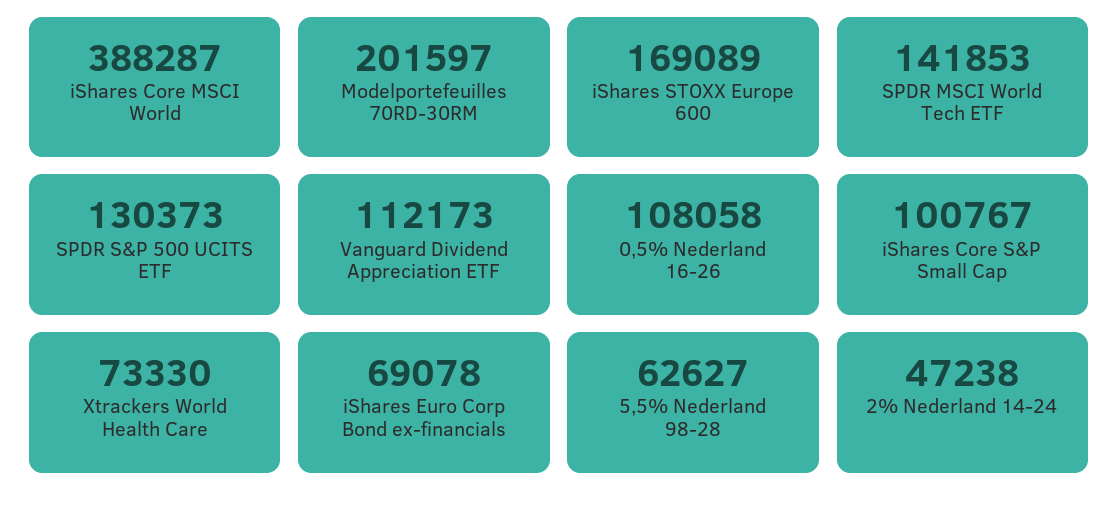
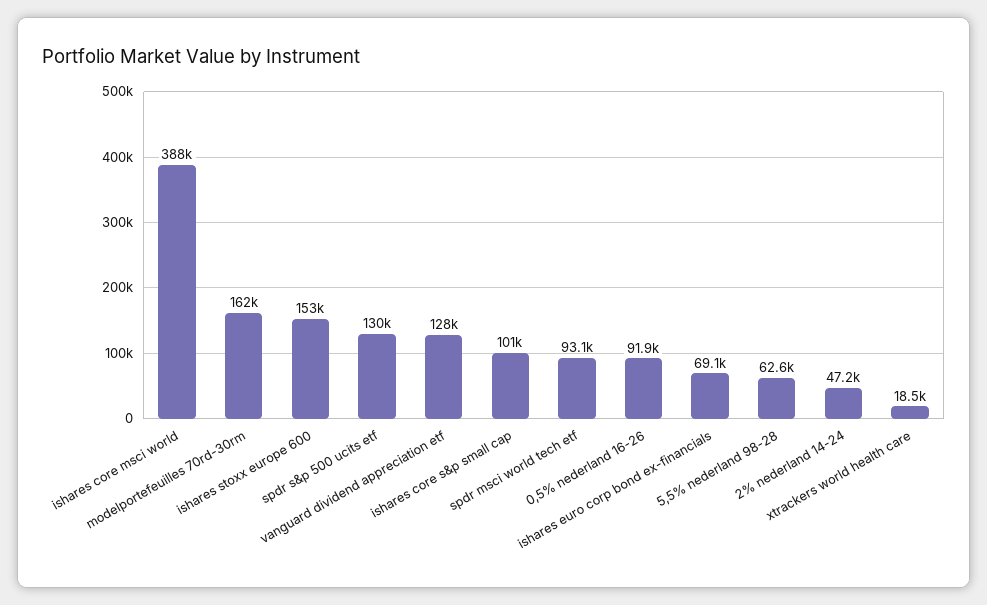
  {
    "iShares Core MSCI World": 388287,
-   "Modelportefeuilles 70RD-30RM": 201597,
+   "Modelportefeuilles 70RD-30RM": 162000,
-   "iShares STOXX Europe 600": 169089,
+   "iShares STOXX Europe 600": 153000,
-   "SPDR MSCI World Tech ETF": 141853,
+   "SPDR MSCI World Tech ETF": 93100,
    "SPDR S&P 500 UCITS ETF": 130373,
-   "Vanguard Dividend Appreciation ETF": 112173,
+   "Vanguard Dividend Appreciation ETF": 128000,
-   "0,5% Nederland 16-26": 108058,
+   "0,5% Nederland 16-26": 91900,
    "iShares Core S&P Small Cap": 100767,
-   "Xtrackers World Health Care": 73330,
+   "Xtrackers World Health Care": 18500,
    "iShares Euro Corp Bond ex-financials": 69078,
    "5,5% Nederland 98-28": 62627,
    "2% Nederland 14-24": 47238
  }

